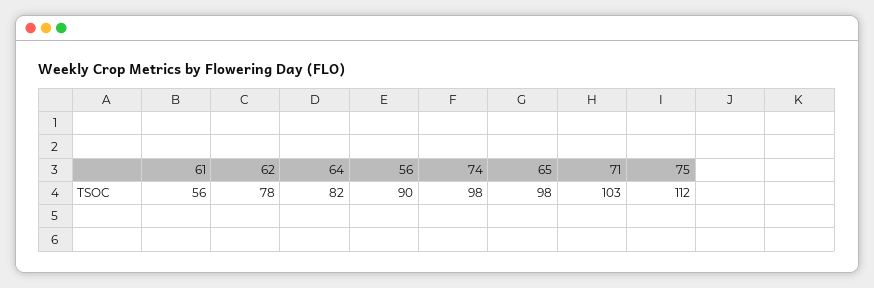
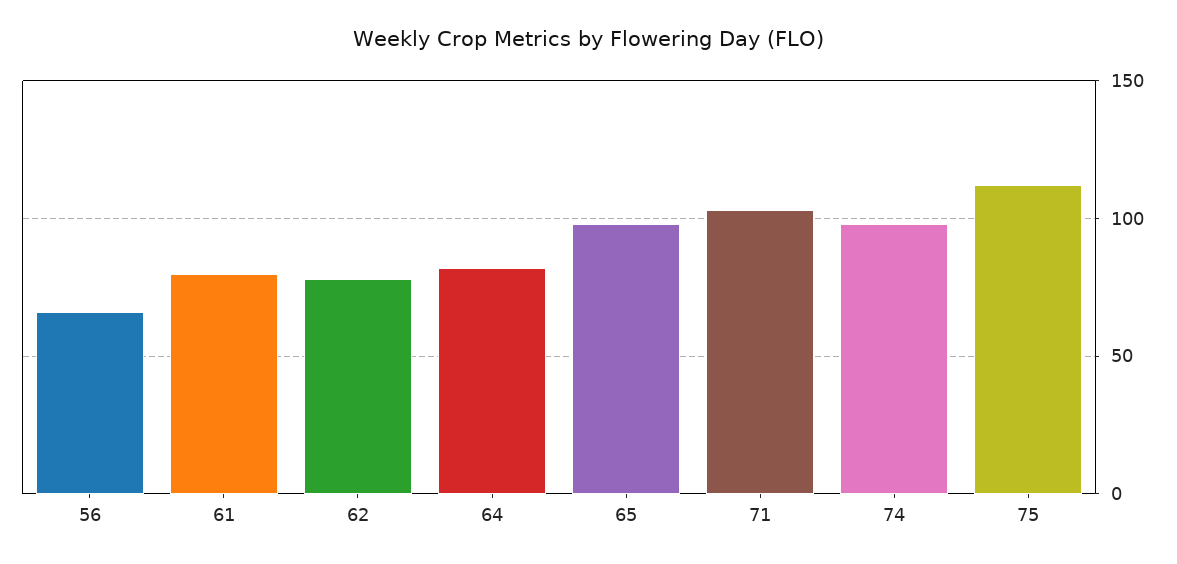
  {
-   "61": 56,
+   "61": 80,
    "62": 78,
    "64": 82,
-   "56": 90,
+   "56": 65,
    "74": 98,
    "65": 98,
    "71": 103,
    "75": 112
  }

